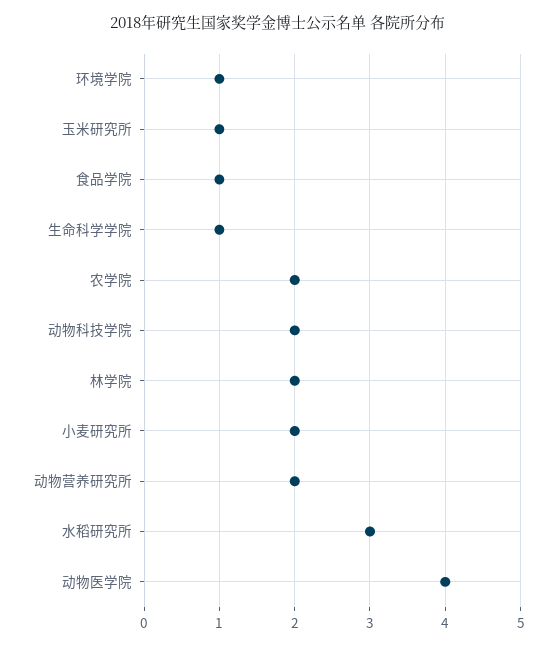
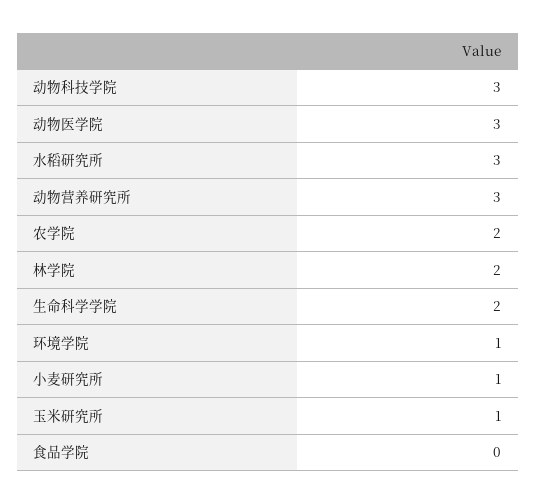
  {
    "环境学院": 1,
    "玉米研究所": 1,
-   "食品学院": 1,
+   "食品学院": 0,
-   "生命科学学院": 1,
+   "生命科学学院": 2,
    "农学院": 2,
-   "动物科技学院": 2,
+   "动物科技学院": 3,
    "林学院": 2,
-   "小麦研究所": 2,
+   "小麦研究所": 1,
-   "动物营养研究所": 2,
+   "动物营养研究所": 3,
    "水稻研究所": 3,
-   "动物医学院": 4
+   "动物医学院": 3
  }

